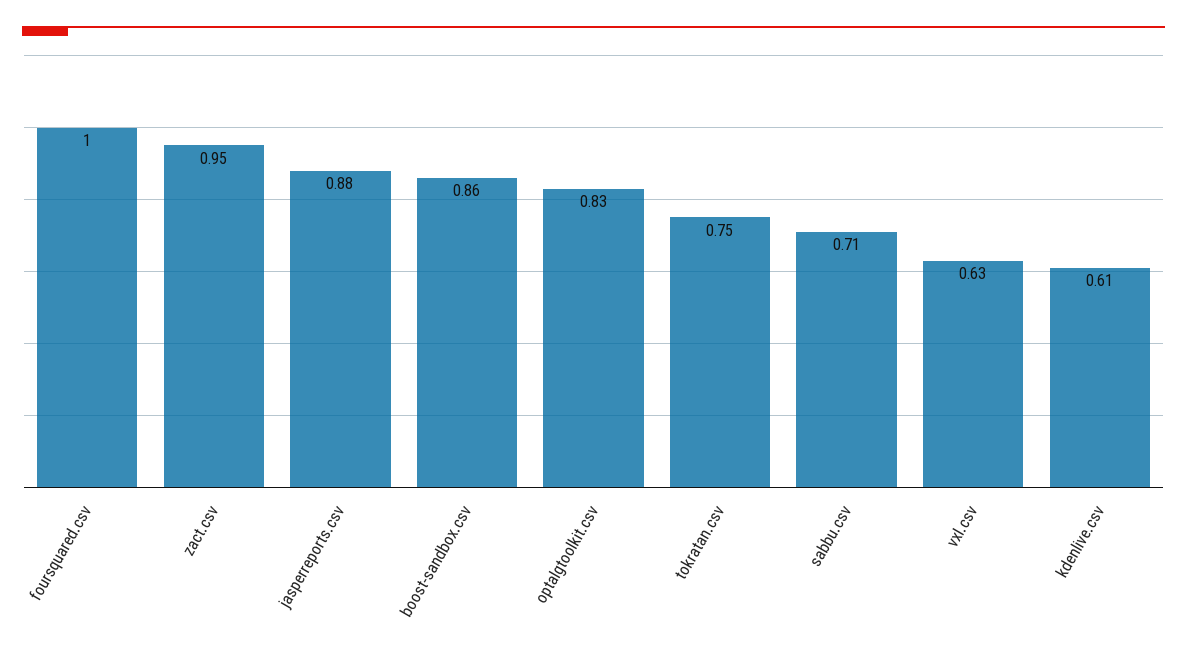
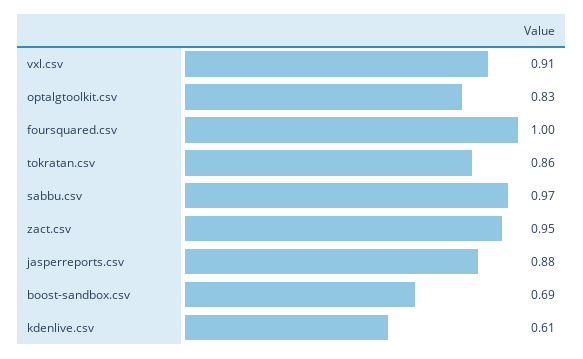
  {
    "foursquared.csv": 1,
    "zact.csv": 0.95,
    "jasperreports.csv": 0.88,
-   "boost-sandbox.csv": 0.86,
+   "boost-sandbox.csv": 0.69,
    "optalgtoolkit.csv": 0.83,
-   "tokratan.csv": 0.75,
+   "tokratan.csv": 0.86,
-   "sabbu.csv": 0.71,
+   "sabbu.csv": 0.97,
-   "vxl.csv": 0.63,
+   "vxl.csv": 0.91,
    "kdenlive.csv": 0.61
  }

